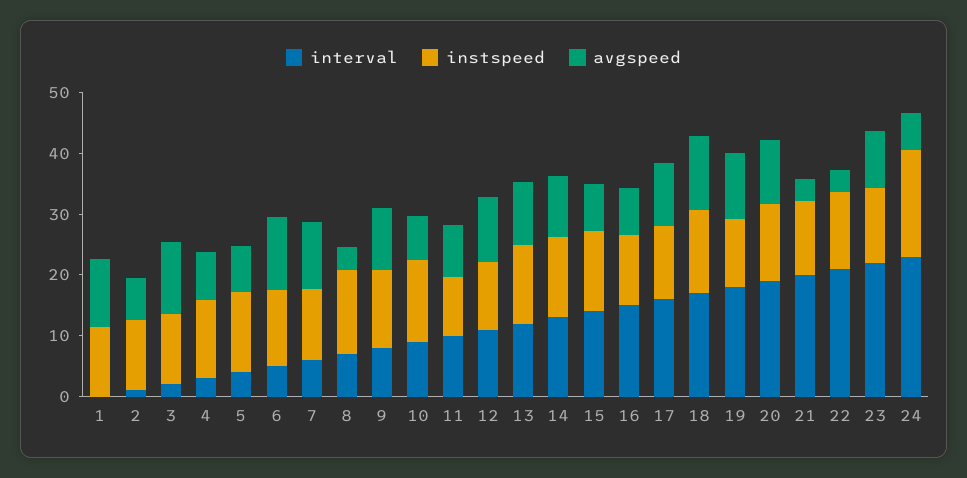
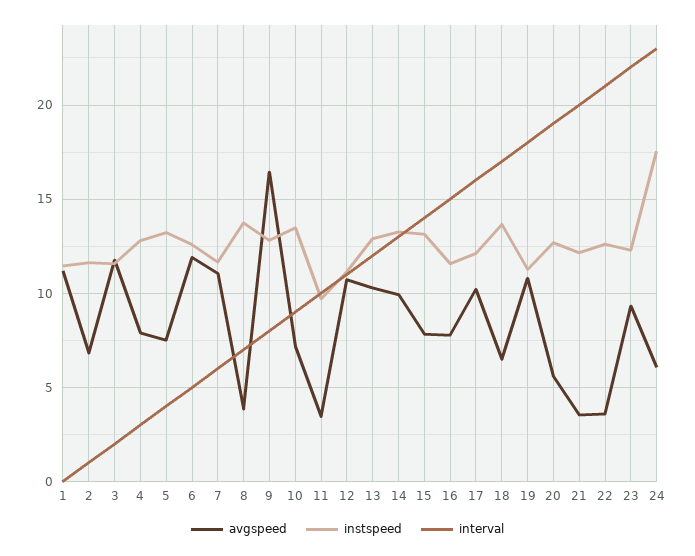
  {
    "interval": {
      "1": 0,
      "2": 1,
      "3": 2,
      "4": 3,
      "5": 4,
      "6": 5,
      "7": 6,
      "8": 7,
      "9": 8,
      "10": 9,
      "11": 10,
      "12": 11,
      "13": 12,
      "14": 13,
      "15": 14,
      "16": 15,
      "17": 16,
      "18": 17,
      "19": 18,
      "20": 19,
      "21": 20,
      "22": 21,
      "23": 22,
      "24": 23
    },
    "instspeed": {
      "1": 11.5,
      "2": 11.5,
      "3": 11.5,
      "4": 13,
      "5": 13,
      "6": 12.5,
      "7": 11.5,
      "8": 13.5,
      "9": 13,
      "10": 13.5,
      "11": 9.5,
      "12": 11,
      "13": 13,
      "14": 13.5,
      "15": 13,
      "16": 11.5,
      "17": 12,
      "18": 13.5,
      "19": 11.5,
      "20": 12.5,
      "21": 12,
      "22": 12.5,
      "23": 12.5,
      "24": 17.5
    },
    "avgspeed": {
      "1": 11,
      "2": 7,
      "3": 12,
      "4": 8,
      "5": 7.5,
      "6": 12,
      "7": 11,
      "8": 4,
-     "9": 10,
+     "9": 16.5,
      "10": 7,
-     "11": 8,
+     "11": 3.5,
      "12": 10.5,
      "13": 10.5,
      "14": 10,
      "15": 8,
      "16": 8,
      "17": 10,
-     "18": 12,
+     "18": 6.5,
      "19": 11,
-     "20": 10,
+     "20": 5.5,
      "21": 3.5,
      "22": 3.5,
      "23": 9.5,
      "24": 6
    }
  }

